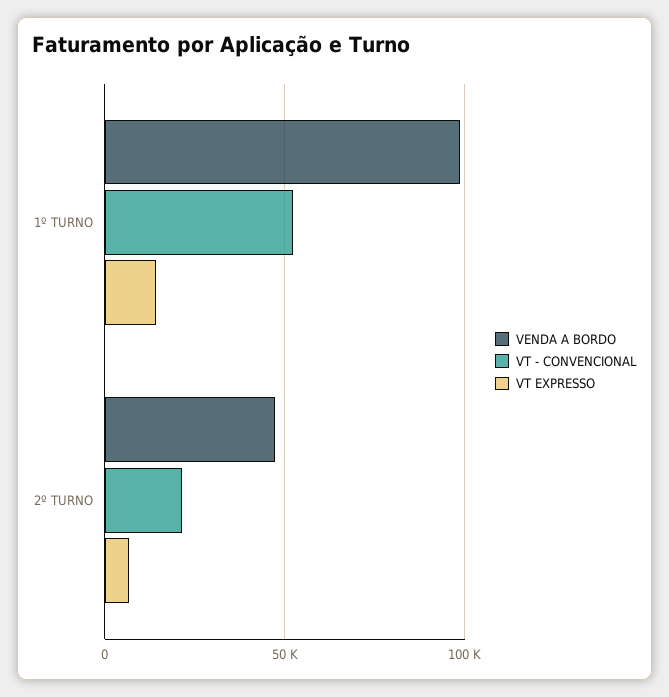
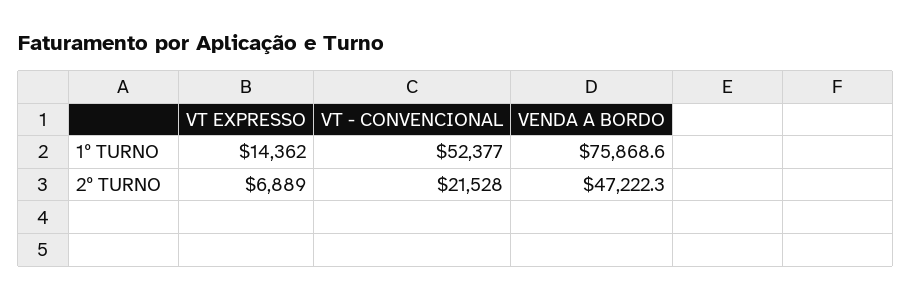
  {
    "VENDA A BORDO": {
-     "1º TURNO": 100000,
+     "1º TURNO": 75868.6,
      "2º TURNO": 47222.3
    },
    "VT - CONVENCIONAL": {
      "1º TURNO": 52377,
      "2º TURNO": 21528
    },
    "VT EXPRESSO": {
      "1º TURNO": 14362,
      "2º TURNO": 6889
    }
  }

